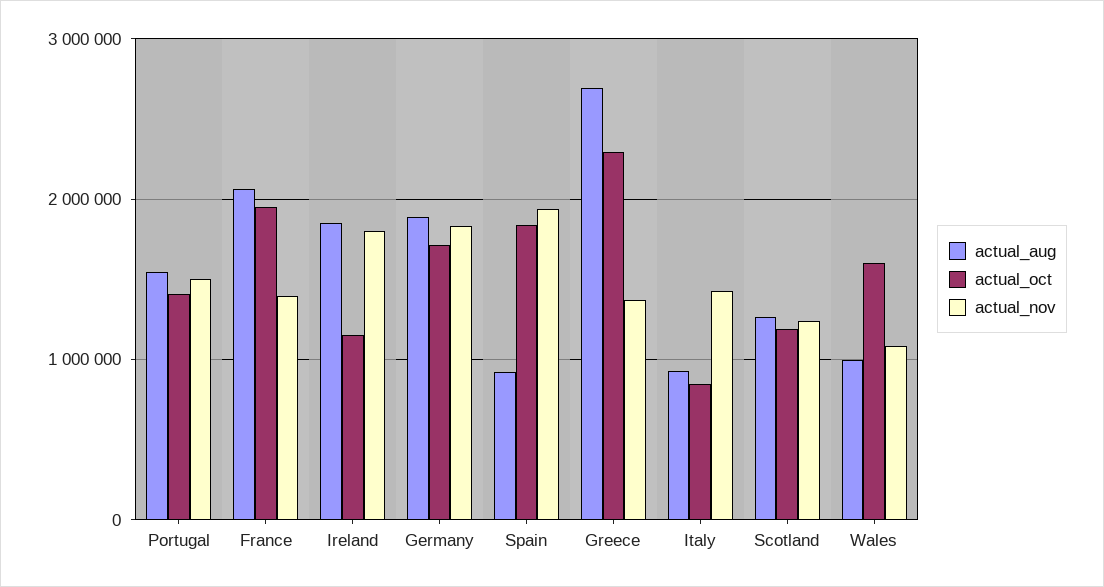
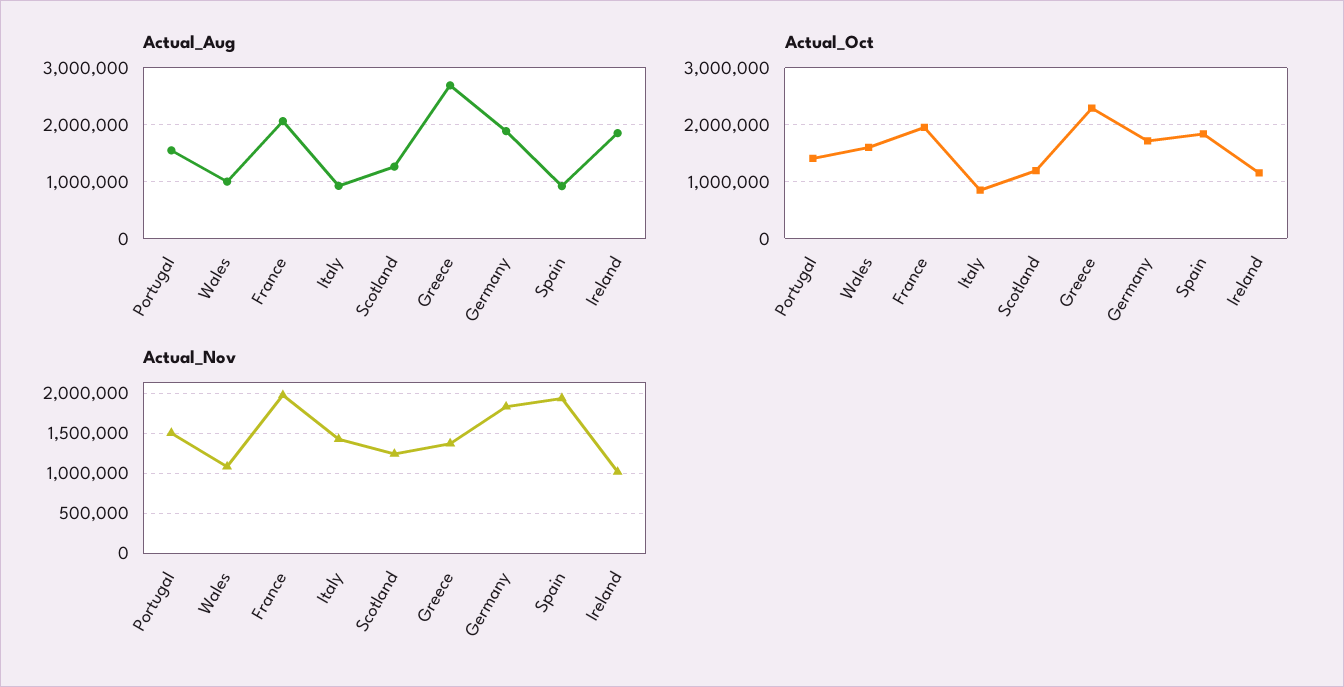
  {
    "actual_aug": {
      "Portugal": 1500000,
      "France": 2100000,
      "Ireland": 1900000,
      "Germany": 1900000,
      "Spain": 900000,
      "Greece": 2700000,
      "Italy": 900000,
      "Scotland": 1300000,
      "Wales": 1000000
    },
    "actual_oct": {
      "Portugal": 1400000,
      "France": 2000000,
      "Ireland": 1200000,
      "Germany": 1700000,
      "Spain": 1800000,
      "Greece": 2300000,
      "Italy": 900000,
      "Scotland": 1200000,
      "Wales": 1600000
    },
    "actual_nov": {
      "Portugal": 1500000,
-     "France": 1400000,
+     "France": 2000000,
-     "Ireland": 1800000,
+     "Ireland": 1000000,
      "Germany": 1800000,
      "Spain": 1900000,
      "Greece": 1400000,
      "Italy": 1400000,
      "Scotland": 1200000,
      "Wales": 1100000
    }
  }

